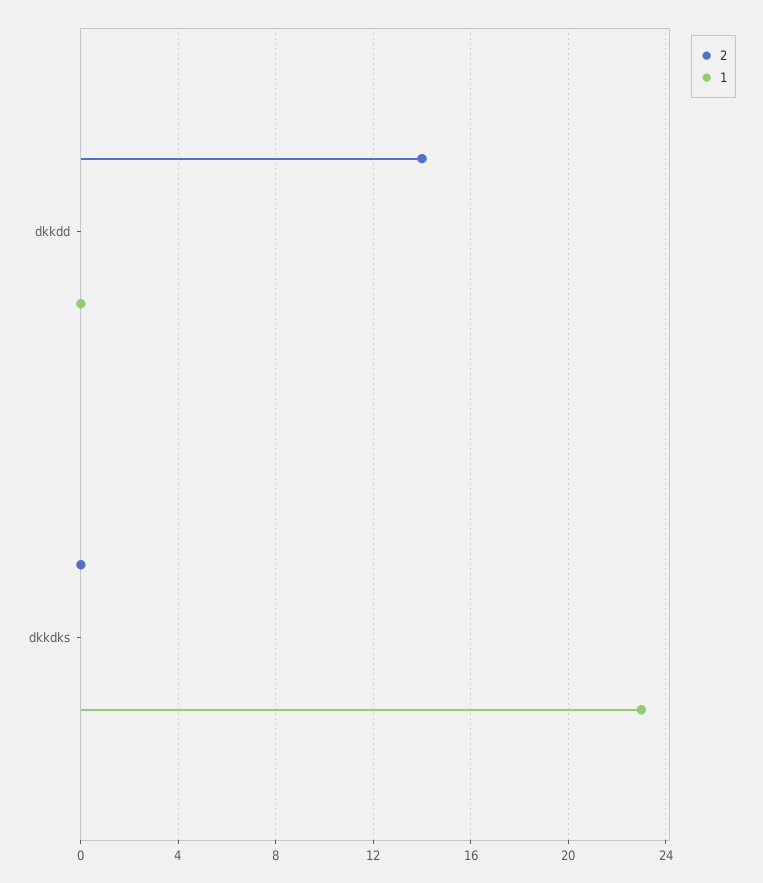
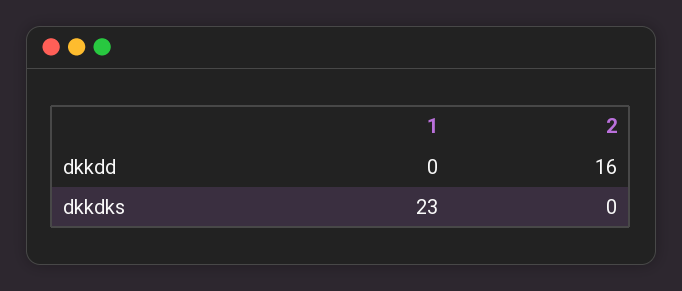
  {
    "2": {
-     "dkkdd": 14,
+     "dkkdd": 16,
      "dkkdks": 0
    },
    "1": {
      "dkkdd": 0,
      "dkkdks": 23
    }
  }

